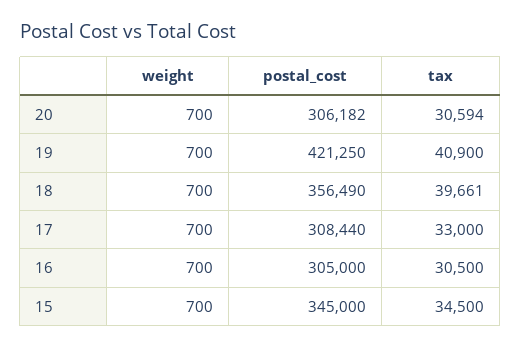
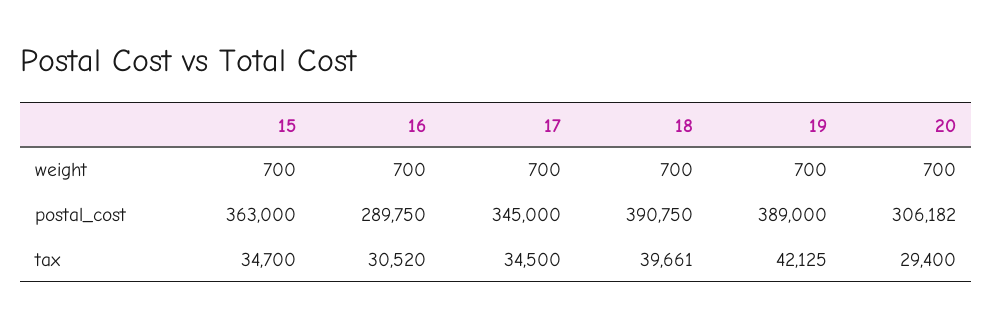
  {
    "weight": {
      "20": 700,
      "19": 700,
      "18": 700,
      "17": 700,
      "16": 700,
      "15": 700
    },
    "postal_cost": {
      "20": 306182,
-     "19": 421250,
+     "19": 389000,
-     "18": 356490,
+     "18": 390750,
-     "17": 308440,
+     "17": 345000,
-     "16": 305000,
+     "16": 289750,
-     "15": 345000
+     "15": 363000
    },
    "tax": {
-     "20": 30594,
+     "20": 29400,
-     "19": 40900,
+     "19": 42125,
      "18": 39661,
-     "17": 33000,
+     "17": 34500,
-     "16": 30500,
+     "16": 30520,
-     "15": 34500
+     "15": 34700
    }
  }

